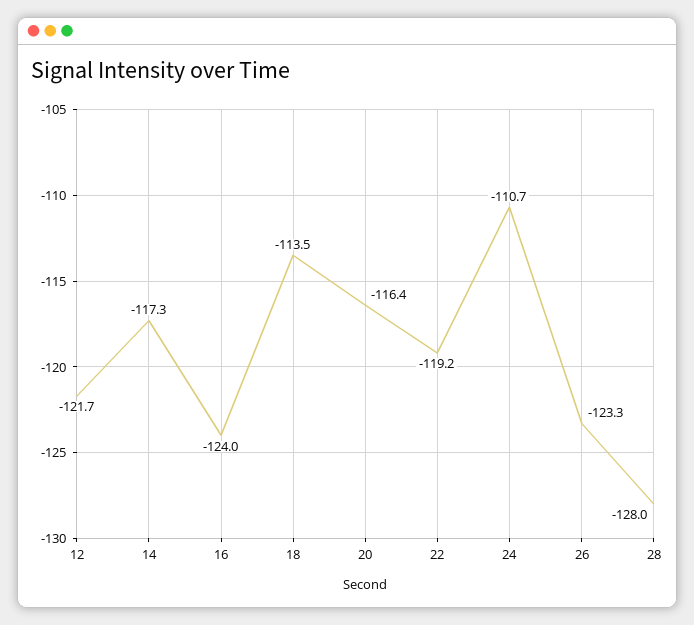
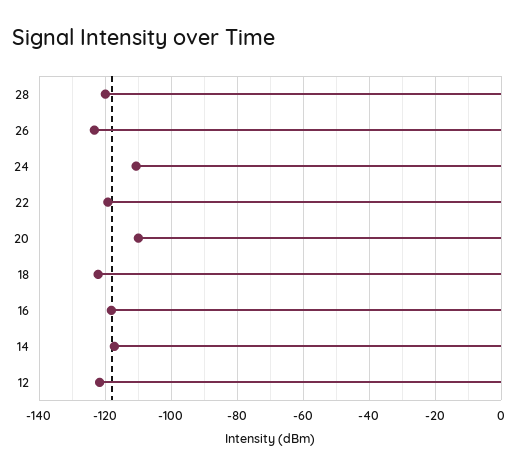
  {
    "12": -121.7,
    "14": -117.3,
-   "16": -124,
+   "16": -118,
-   "18": -113.5,
+   "18": -122,
-   "20": -116.4,
+   "20": -110,
    "22": -119.2,
    "24": -110.7,
    "26": -123.3,
-   "28": -128
+   "28": -120
  }

